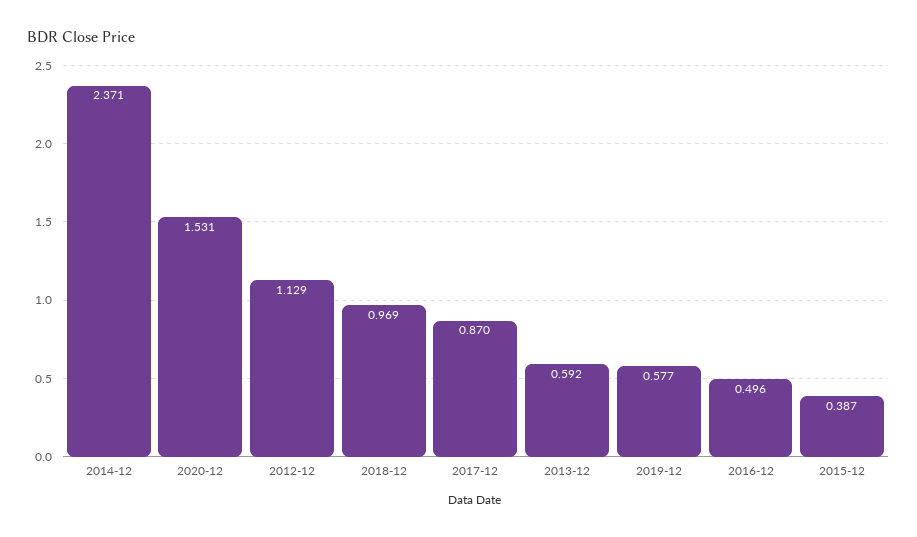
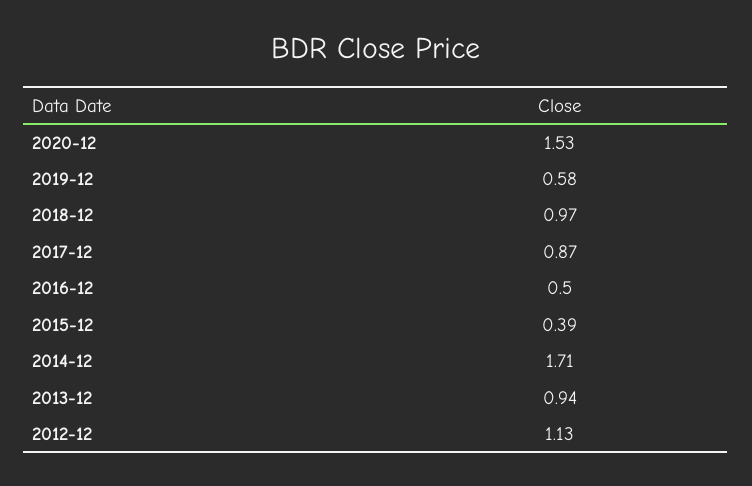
  {
-   "2014-12": 2.371,
+   "2014-12": 1.71,
    "2020-12": 1.531,
    "2012-12": 1.129,
    "2018-12": 0.969,
    "2017-12": 0.87,
-   "2013-12": 0.592,
+   "2013-12": 0.94,
    "2019-12": 0.577,
    "2016-12": 0.496,
    "2015-12": 0.387
  }

